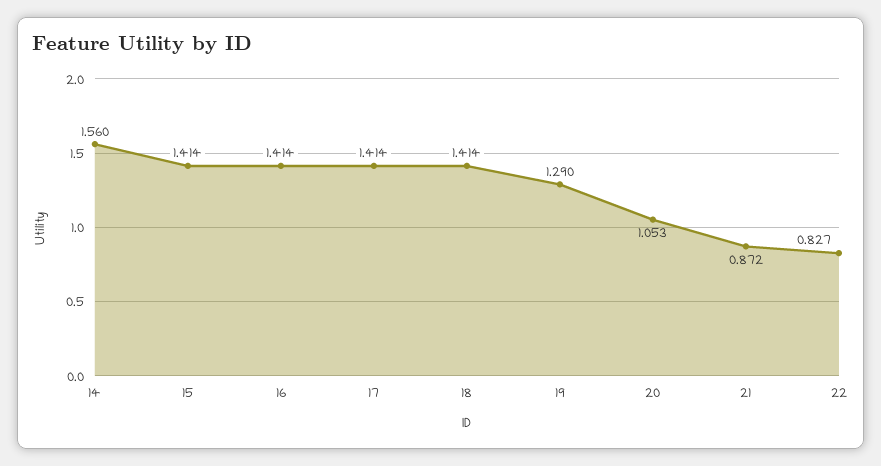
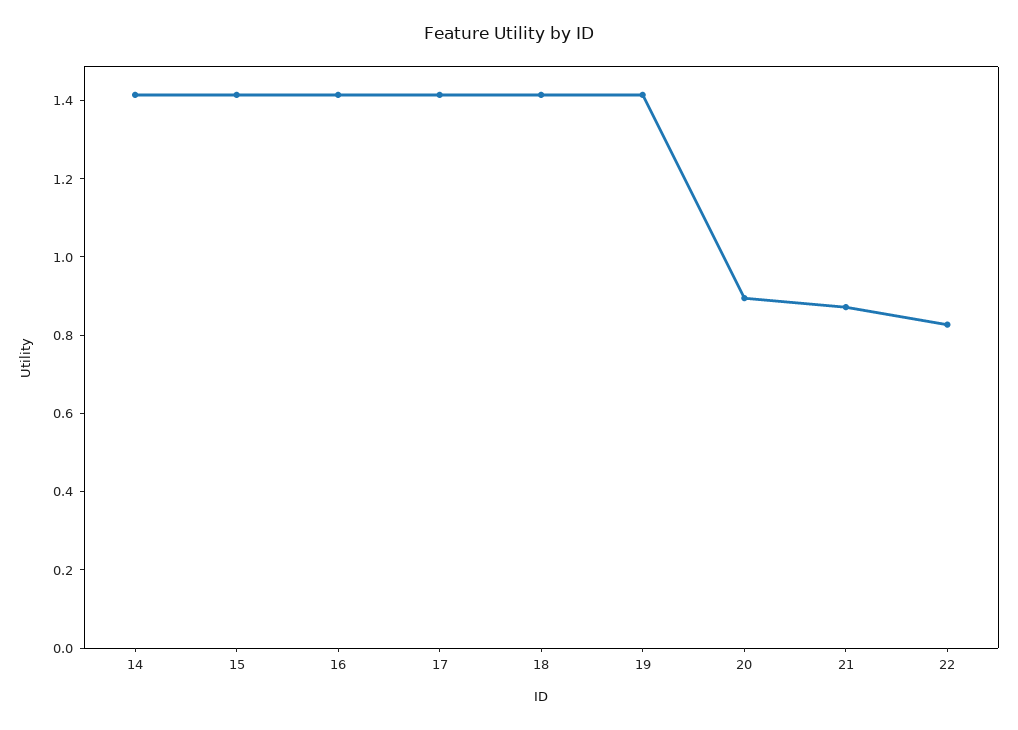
  {
-   "14": 1.56,
+   "14": 1.4,
    "15": 1.414,
    "16": 1.414,
    "17": 1.414,
    "18": 1.414,
-   "19": 1.29,
+   "19": 1.4,
-   "20": 1.053,
+   "20": 0.9,
    "21": 0.872,
    "22": 0.827
  }

